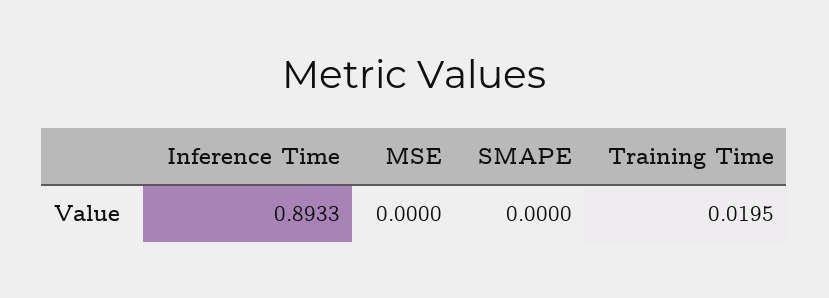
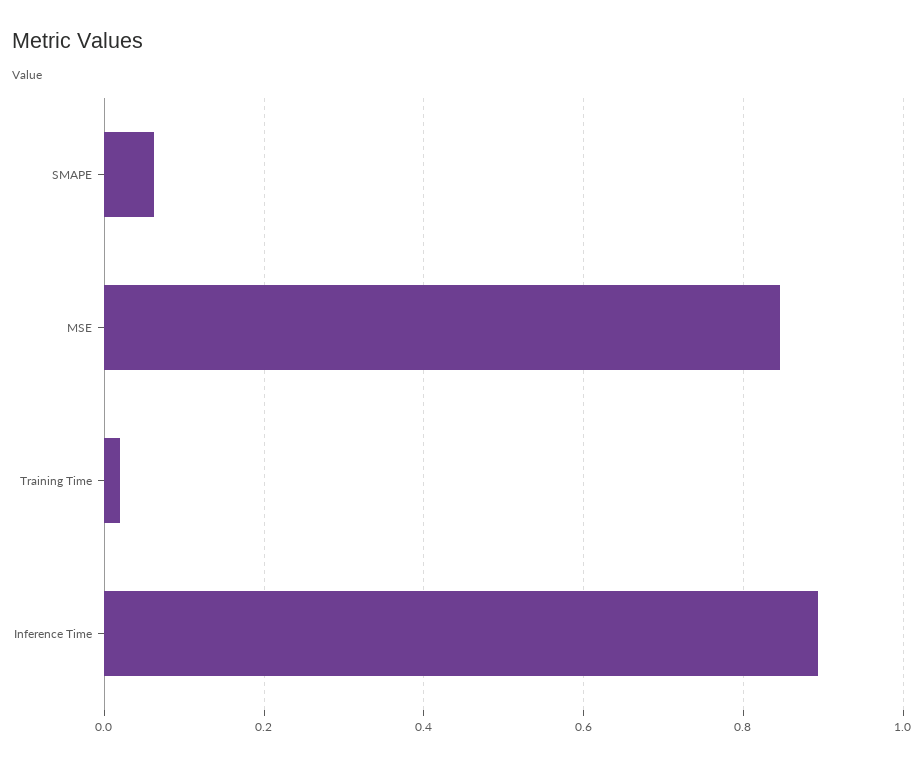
  {
    "Inference Time": 0.8933,
-   "MSE": 0,
+   "MSE": 0.84,
-   "SMAPE": 0,
+   "SMAPE": 0.06,
    "Training Time": 0.0195
  }

